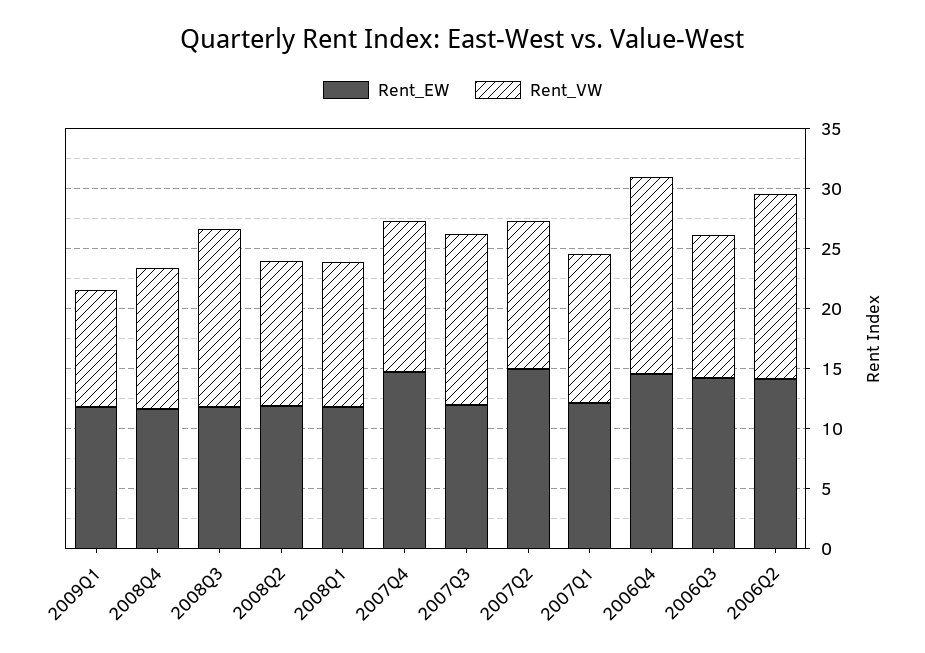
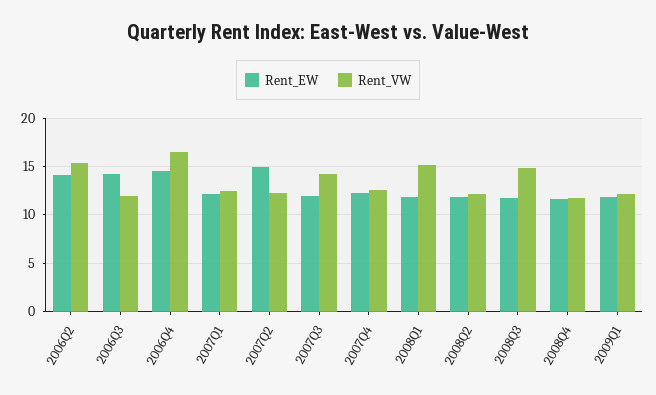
  {
    "Rent_EW": {
      "2009Q1": 12,
      "2008Q4": 12,
      "2008Q3": 12,
      "2008Q2": 12,
      "2008Q1": 12,
-     "2007Q4": 15,
+     "2007Q4": 12,
      "2007Q3": 12,
      "2007Q2": 15,
      "2007Q1": 12,
      "2006Q4": 15,
      "2006Q3": 14,
      "2006Q2": 14
    },
    "Rent_VW": {
-     "2009Q1": 10,
+     "2009Q1": 12,
      "2008Q4": 12,
      "2008Q3": 15,
      "2008Q2": 12,
-     "2008Q1": 12,
+     "2008Q1": 15,
      "2007Q4": 13,
      "2007Q3": 14,
      "2007Q2": 12,
      "2007Q1": 12,
      "2006Q4": 16,
      "2006Q3": 12,
      "2006Q2": 15
    }
  }

